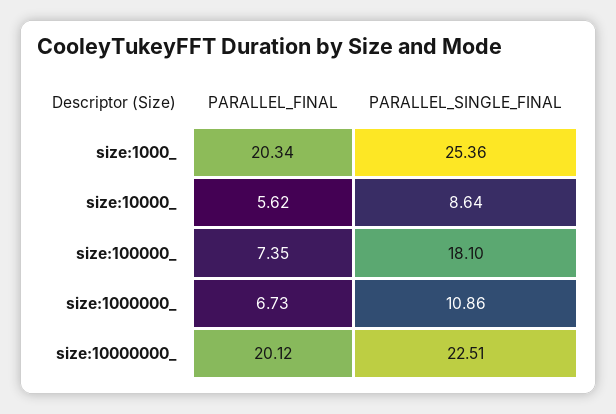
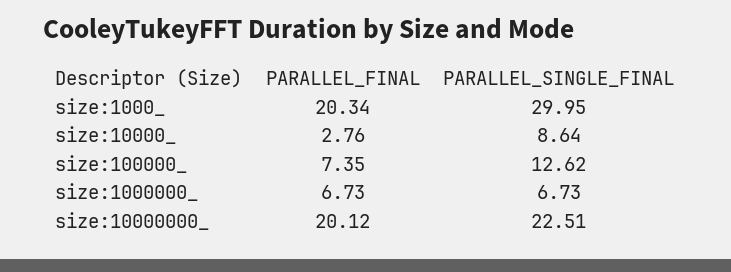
  {
    "PARALLEL_FINAL": {
      "size:1000_": 20.34,
-     "size:10000_": 5.62,
+     "size:10000_": 2.76,
      "size:100000_": 7.35,
      "size:1000000_": 6.73,
      "size:10000000_": 20.12
    },
    "PARALLEL_SINGLE_FINAL": {
-     "size:1000_": 25.36,
+     "size:1000_": 29.95,
      "size:10000_": 8.64,
-     "size:100000_": 18.1,
+     "size:100000_": 12.62,
-     "size:1000000_": 10.86,
+     "size:1000000_": 6.73,
      "size:10000000_": 22.51
    }
  }

